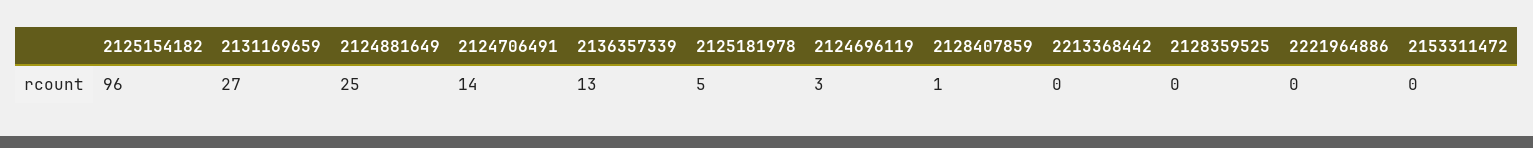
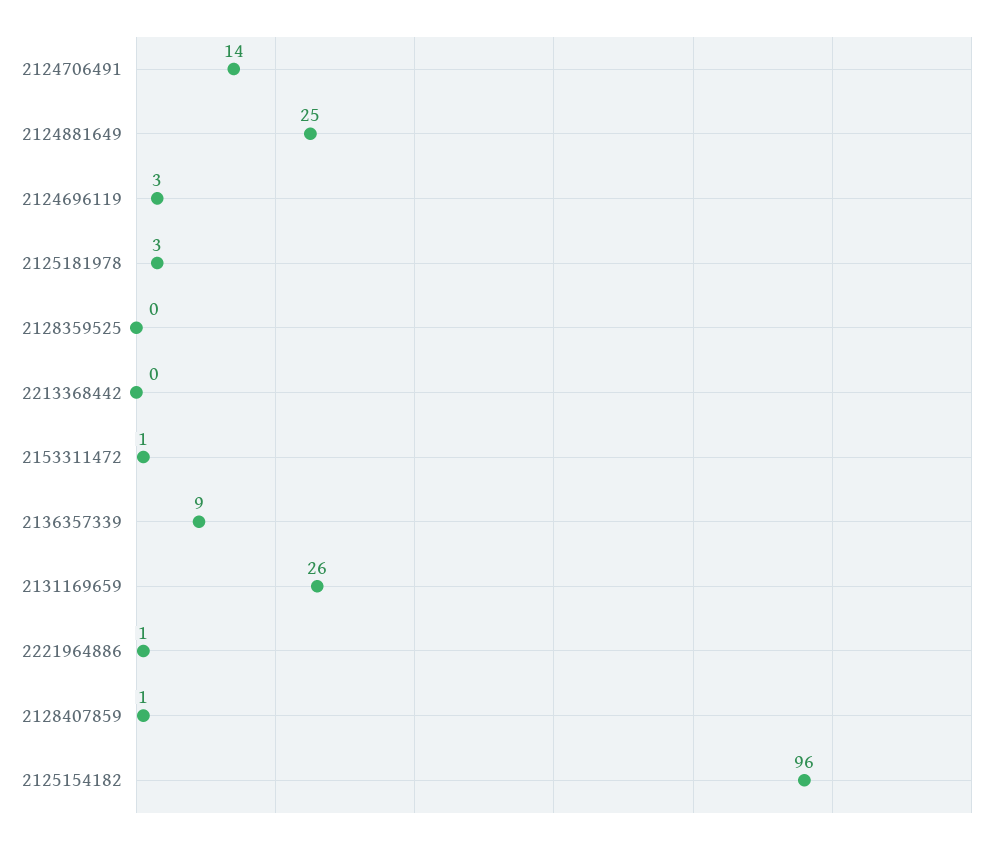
  {
    "2125154182": 96,
-   "2131169659": 27,
+   "2131169659": 26,
    "2124881649": 25,
    "2124706491": 14,
-   "2136357339": 13,
+   "2136357339": 9,
-   "2125181978": 5,
+   "2125181978": 3,
    "2124696119": 3,
    "2128407859": 1,
    "2213368442": 0,
    "2128359525": 0,
-   "2221964886": 0,
+   "2221964886": 1,
-   "2153311472": 0
+   "2153311472": 1
  }

